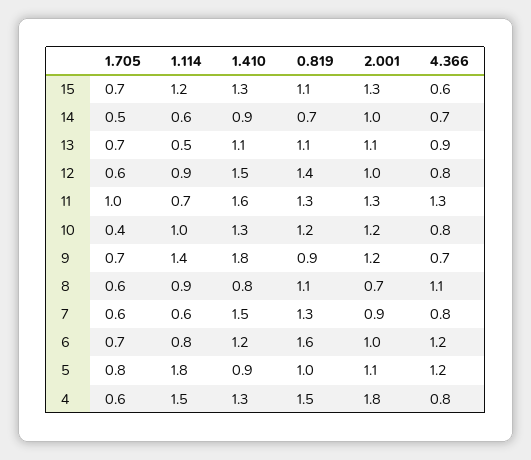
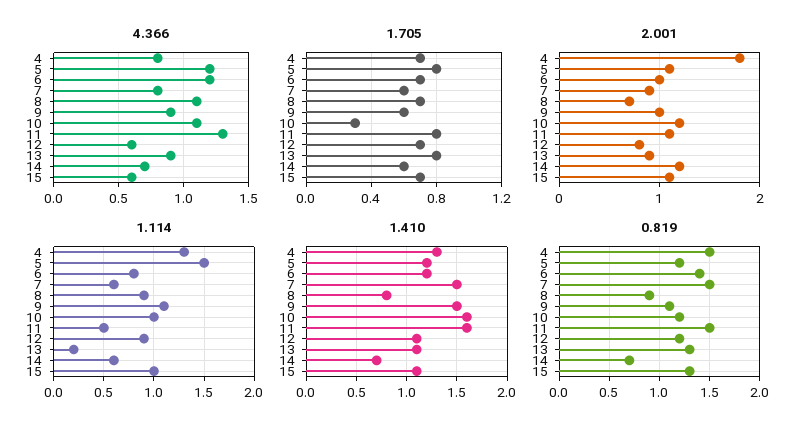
  {
    "1.705": {
      "15": 0.7,
-     "14": 0.5,
+     "14": 0.6,
-     "13": 0.7,
+     "13": 0.8,
-     "12": 0.6,
+     "12": 0.7,
-     "11": 1,
+     "11": 0.8,
-     "10": 0.4,
+     "10": 0.3,
-     "9": 0.7,
+     "9": 0.6,
-     "8": 0.6,
+     "8": 0.7,
      "7": 0.6,
      "6": 0.7,
      "5": 0.8,
-     "4": 0.6
+     "4": 0.7
    },
    "1.114": {
-     "15": 1.2,
+     "15": 1,
      "14": 0.6,
-     "13": 0.5,
+     "13": 0.2,
      "12": 0.9,
-     "11": 0.7,
+     "11": 0.5,
      "10": 1,
-     "9": 1.4,
+     "9": 1.1,
      "8": 0.9,
      "7": 0.6,
      "6": 0.8,
-     "5": 1.8,
+     "5": 1.5,
-     "4": 1.5
+     "4": 1.3
    },
    "1.410": {
-     "15": 1.3,
+     "15": 1.1,
-     "14": 0.9,
+     "14": 0.7,
      "13": 1.1,
-     "12": 1.5,
+     "12": 1.1,
      "11": 1.6,
-     "10": 1.3,
+     "10": 1.6,
-     "9": 1.8,
+     "9": 1.5,
      "8": 0.8,
      "7": 1.5,
      "6": 1.2,
-     "5": 0.9,
+     "5": 1.2,
      "4": 1.3
    },
    "0.819": {
-     "15": 1.1,
+     "15": 1.3,
      "14": 0.7,
-     "13": 1.1,
+     "13": 1.3,
-     "12": 1.4,
+     "12": 1.2,
-     "11": 1.3,
+     "11": 1.5,
      "10": 1.2,
-     "9": 0.9,
+     "9": 1.1,
-     "8": 1.1,
+     "8": 0.9,
-     "7": 1.3,
+     "7": 1.5,
-     "6": 1.6,
+     "6": 1.4,
-     "5": 1,
+     "5": 1.2,
      "4": 1.5
    },
    "2.001": {
-     "15": 1.3,
+     "15": 1.1,
-     "14": 1,
+     "14": 1.2,
-     "13": 1.1,
+     "13": 0.9,
-     "12": 1,
+     "12": 0.8,
-     "11": 1.3,
+     "11": 1.1,
      "10": 1.2,
-     "9": 1.2,
+     "9": 1,
      "8": 0.7,
      "7": 0.9,
      "6": 1,
      "5": 1.1,
      "4": 1.8
    },
    "4.366": {
      "15": 0.6,
      "14": 0.7,
      "13": 0.9,
-     "12": 0.8,
+     "12": 0.6,
      "11": 1.3,
-     "10": 0.8,
+     "10": 1.1,
-     "9": 0.7,
+     "9": 0.9,
      "8": 1.1,
      "7": 0.8,
      "6": 1.2,
      "5": 1.2,
      "4": 0.8
    }
  }

